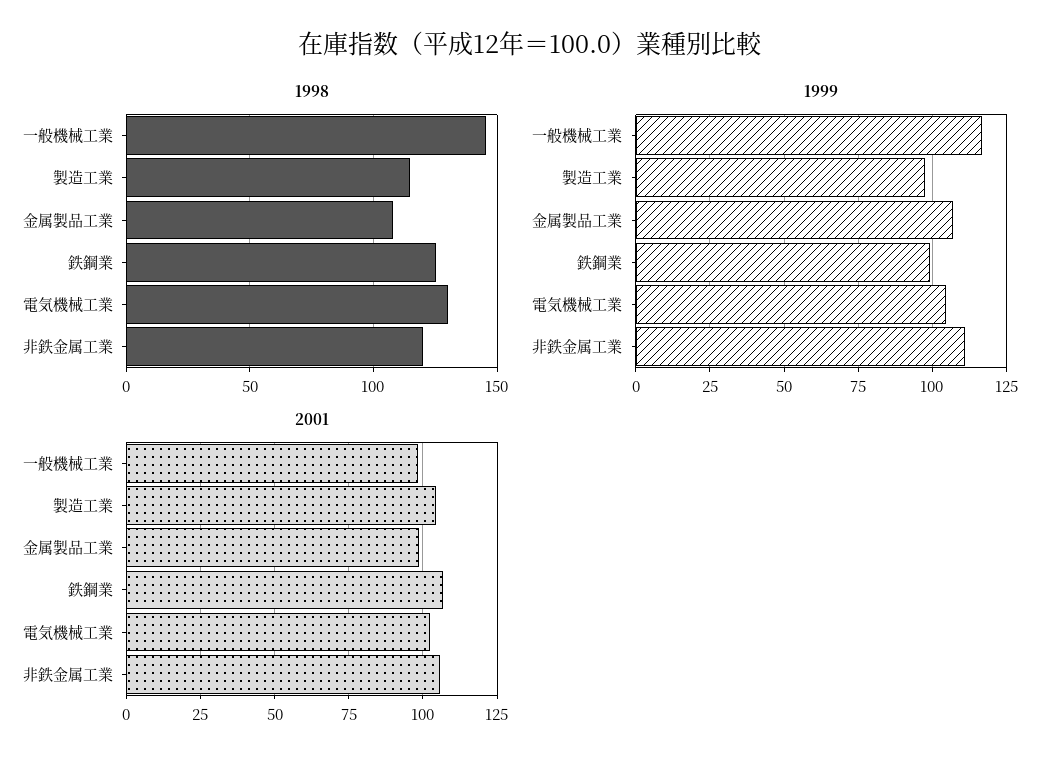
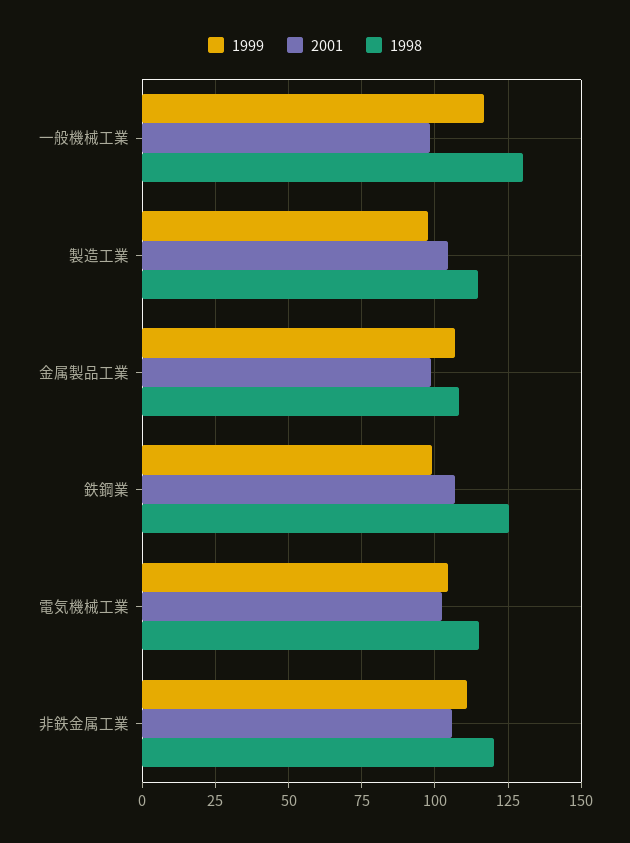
  {
    "1998": {
-     "一般機械工業": 145,
+     "一般機械工業": 130,
      "製造工業": 115,
      "金属製品工業": 107.5,
      "鉄鋼業": 125,
-     "電気機械工業": 130,
+     "電気機械工業": 115,
      "非鉄金属工業": 120
    },
    "1999": {
      "一般機械工業": 117.5,
      "製造工業": 97.5,
      "金属製品工業": 107.5,
      "鉄鋼業": 100,
      "電気機械工業": 105,
      "非鉄金属工業": 110
    },
    "2001": {
      "一般機械工業": 97.5,
      "製造工業": 105,
      "金属製品工業": 100,
      "鉄鋼業": 107.5,
      "電気機械工業": 102.5,
      "非鉄金属工業": 105
    }
  }

